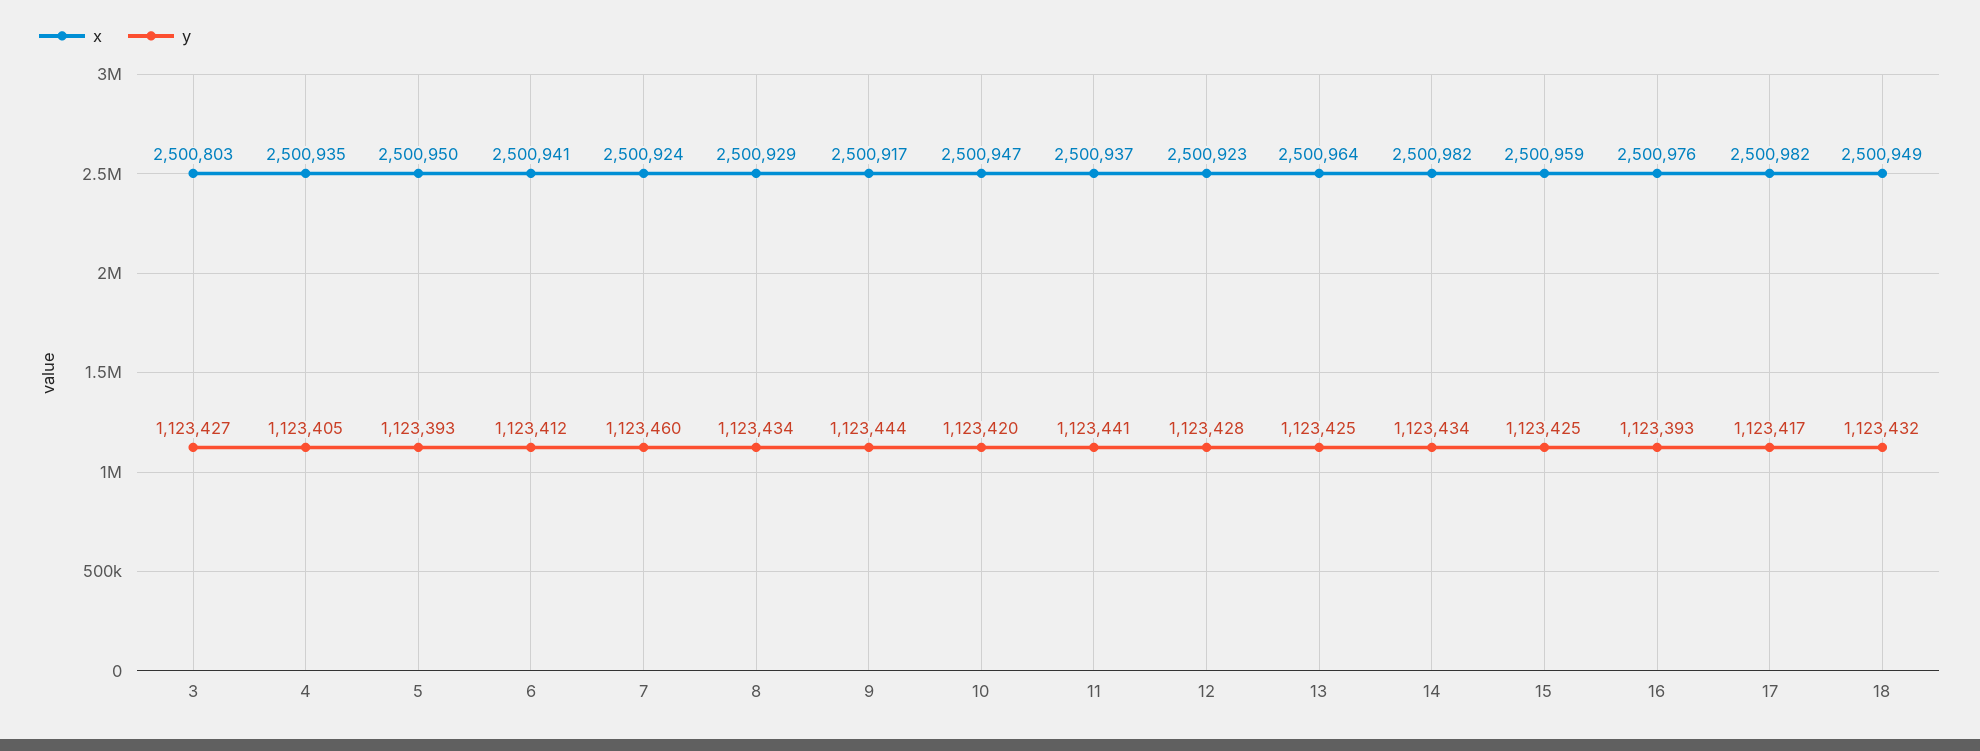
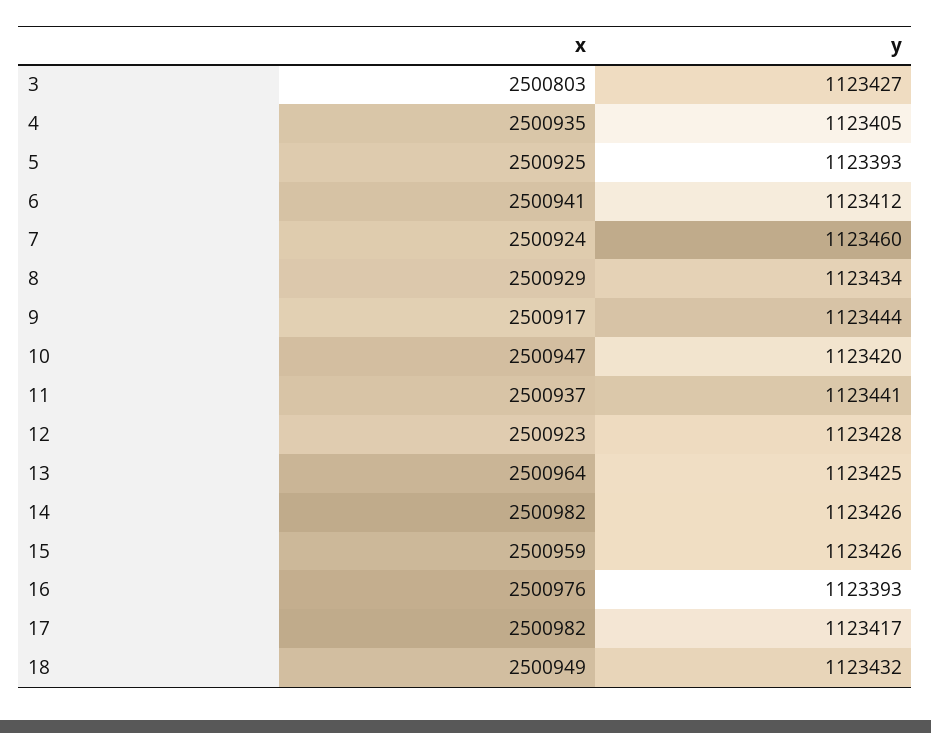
  {
    "x": {
      "3": 2500803,
      "4": 2500935,
-     "5": 2500950,
+     "5": 2500925,
      "6": 2500941,
      "7": 2500924,
      "8": 2500929,
      "9": 2500917,
      "10": 2500947,
      "11": 2500937,
      "12": 2500923,
      "13": 2500964,
      "14": 2500982,
      "15": 2500959,
      "16": 2500976,
      "17": 2500982,
      "18": 2500949
    },
    "y": {
      "3": 1123427,
      "4": 1123405,
      "5": 1123393,
      "6": 1123412,
      "7": 1123460,
      "8": 1123434,
      "9": 1123444,
      "10": 1123420,
      "11": 1123441,
      "12": 1123428,
      "13": 1123425,
-     "14": 1123434,
+     "14": 1123426,
-     "15": 1123425,
+     "15": 1123426,
      "16": 1123393,
      "17": 1123417,
      "18": 1123432
    }
  }

